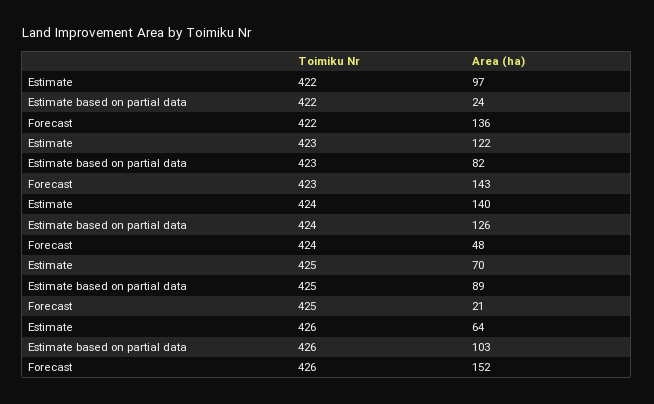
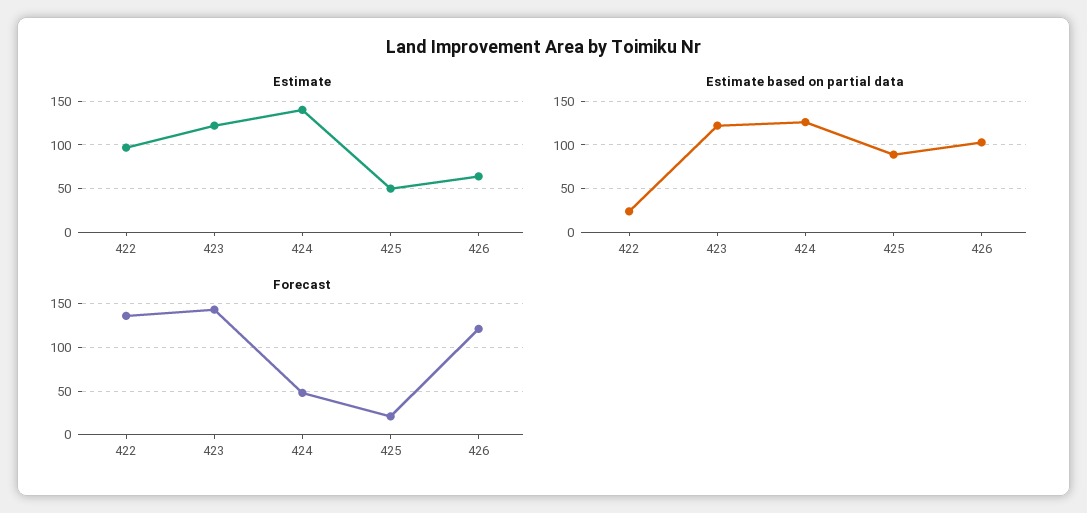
  {
    "Estimate": {
      "422": 97,
      "423": 122,
      "424": 140,
-     "425": 70,
+     "425": 50,
      "426": 64
    },
    "Estimate based on partial data": {
      "422": 24,
-     "423": 82,
+     "423": 120,
      "424": 126,
      "425": 89,
      "426": 103
    },
    "Forecast": {
      "422": 136,
      "423": 143,
      "424": 48,
      "425": 21,
-     "426": 152
+     "426": 120
    }
  }

